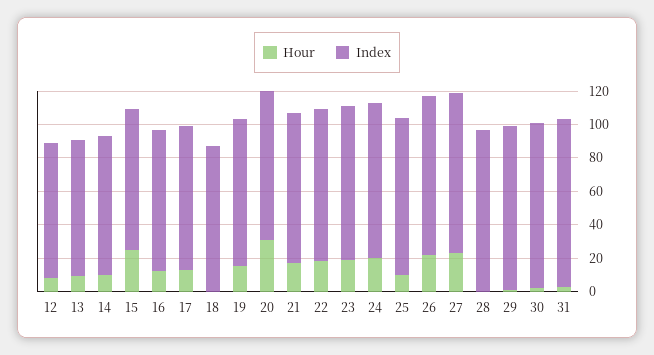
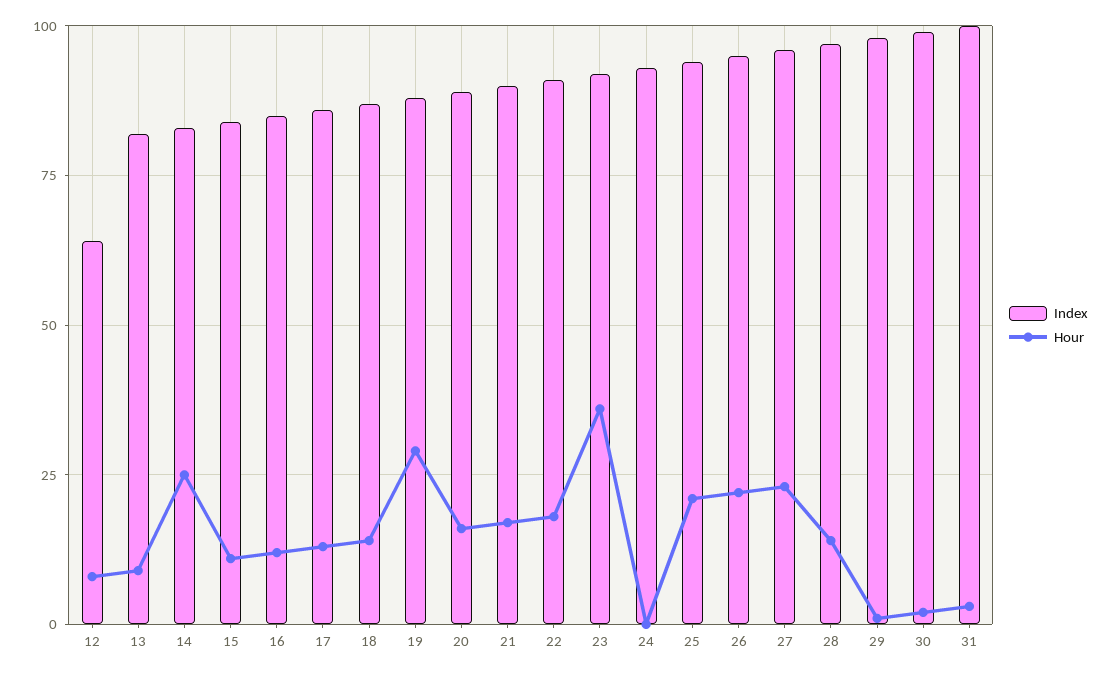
  {
    "Hour": {
      "12": 10,
      "13": 10,
-     "14": 10,
+     "14": 25,
-     "15": 25,
+     "15": 10,
      "16": 10,
      "17": 15,
-     "18": 0,
+     "18": 15,
-     "19": 15,
+     "19": 30,
-     "20": 30,
+     "20": 15,
      "21": 15,
      "22": 20,
-     "23": 20,
+     "23": 35,
-     "24": 20,
+     "24": 0,
-     "25": 10,
+     "25": 20,
      "26": 20,
      "27": 25,
-     "28": 0,
+     "28": 15,
      "29": 0,
      "30": 0,
      "31": 5
    },
    "Index": {
-     "12": 80,
+     "12": 65,
      "13": 80,
      "14": 85,
      "15": 85,
      "16": 85,
      "17": 85,
      "18": 85,
      "19": 90,
      "20": 90,
      "21": 90,
      "22": 90,
      "23": 90,
      "24": 95,
      "25": 95,
      "26": 95,
      "27": 95,
      "28": 95,
      "29": 100,
      "30": 100,
      "31": 100
    }
  }

